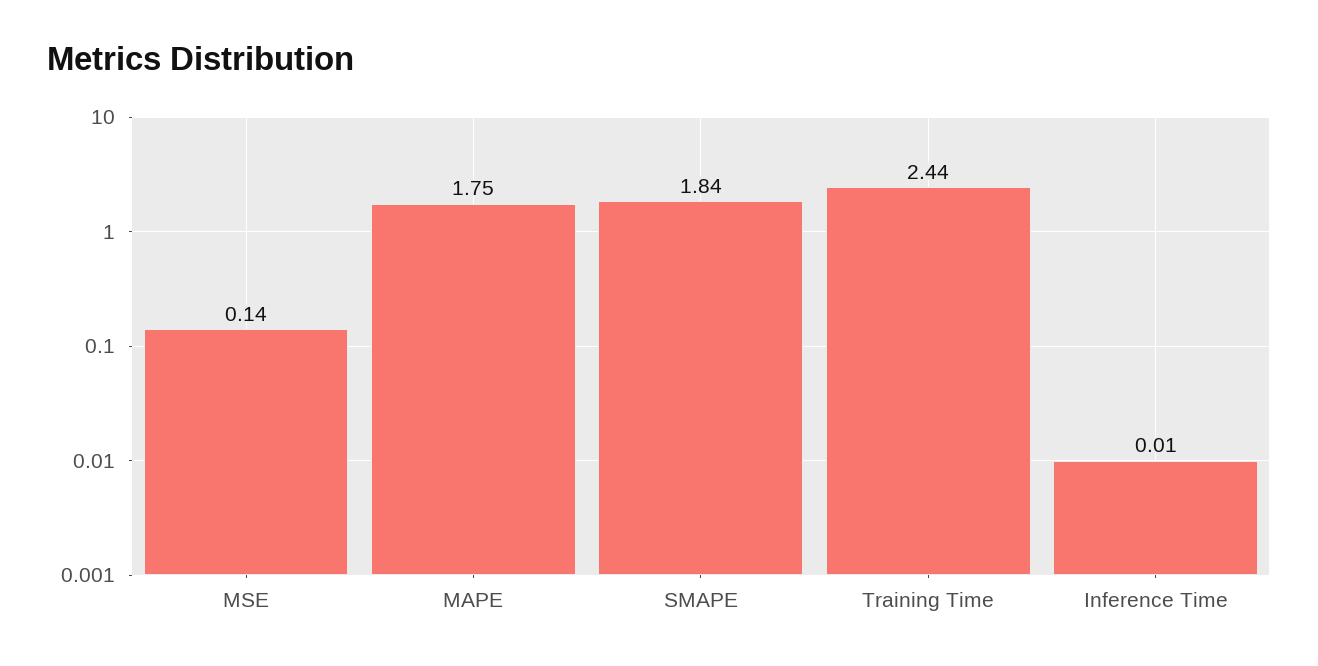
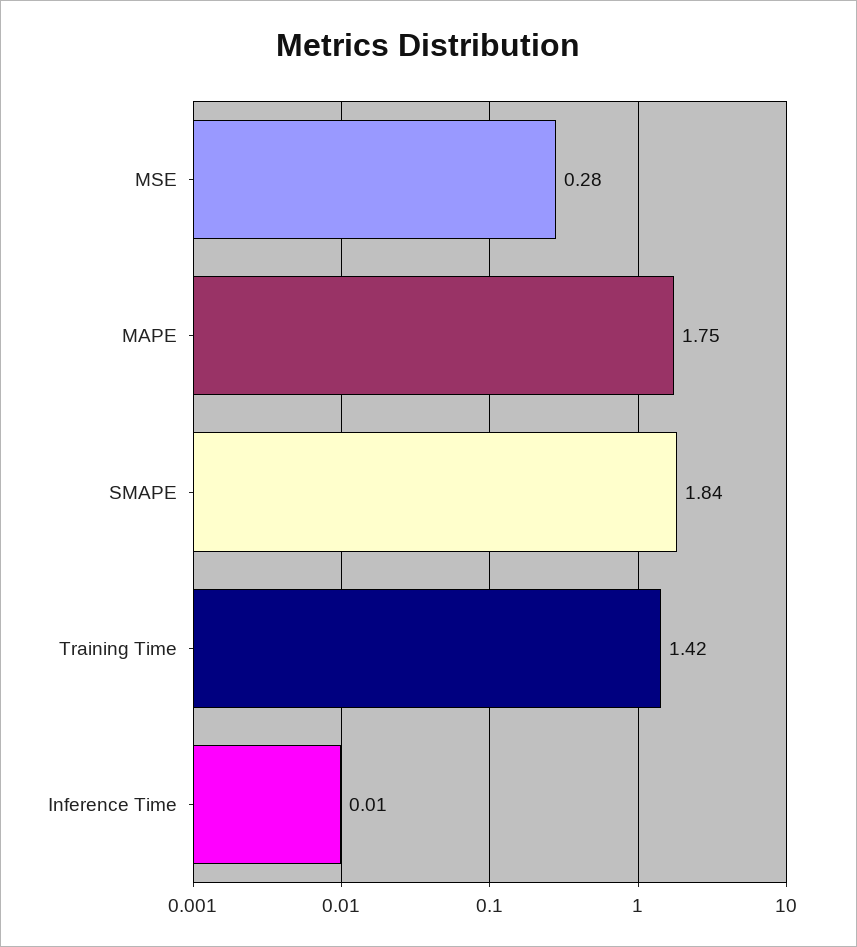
  {
-   "MSE": 0.14,
+   "MSE": 0.28,
    "MAPE": 1.75,
    "SMAPE": 1.84,
-   "Training Time": 2.44,
+   "Training Time": 1.42,
    "Inference Time": 0.01
  }

